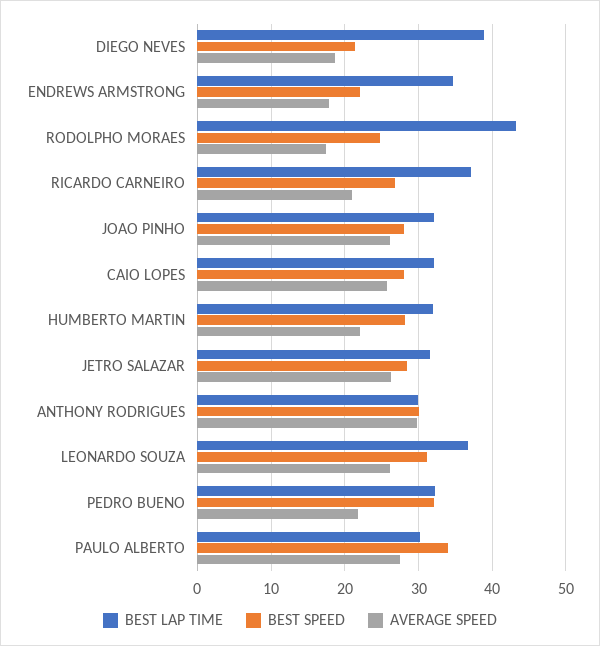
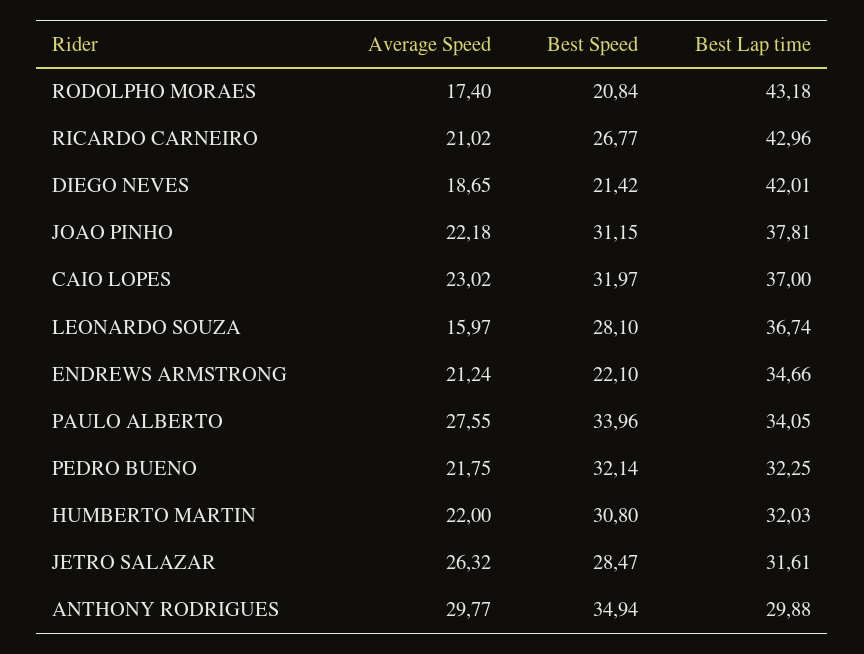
  {
    "BEST LAP TIME": {
-     "DIEGO NEVES": 39,
+     "DIEGO NEVES": 42.01,
      "ENDREWS ARMSTRONG": 34.66,
      "RODOLPHO MORAES": 43.18,
-     "RICARDO CARNEIRO": 37,
+     "RICARDO CARNEIRO": 42.96,
-     "JOAO PINHO": 32,
+     "JOAO PINHO": 37.81,
-     "CAIO LOPES": 32,
+     "CAIO LOPES": 37,
      "HUMBERTO MARTIN": 32.03,
      "JETRO SALAZAR": 31.61,
      "ANTHONY RODRIGUES": 29.88,
      "LEONARDO SOUZA": 36.74,
      "PEDRO BUENO": 32.25,
-     "PAULO ALBERTO": 30
+     "PAULO ALBERTO": 34.05
    },
    "BEST SPEED": {
      "DIEGO NEVES": 21.42,
      "ENDREWS ARMSTRONG": 22.1,
-     "RODOLPHO MORAES": 25,
+     "RODOLPHO MORAES": 20.84,
      "RICARDO CARNEIRO": 26.77,
-     "JOAO PINHO": 28,
+     "JOAO PINHO": 31.15,
-     "CAIO LOPES": 28,
+     "CAIO LOPES": 31.97,
-     "HUMBERTO MARTIN": 28,
+     "HUMBERTO MARTIN": 30.8,
      "JETRO SALAZAR": 28.47,
-     "ANTHONY RODRIGUES": 30,
+     "ANTHONY RODRIGUES": 34.94,
-     "LEONARDO SOUZA": 31,
+     "LEONARDO SOUZA": 28.1,
      "PEDRO BUENO": 32.14,
      "PAULO ALBERTO": 33.96
    },
    "AVERAGE SPEED": {
      "DIEGO NEVES": 18.65,
-     "ENDREWS ARMSTRONG": 18,
+     "ENDREWS ARMSTRONG": 21.24,
      "RODOLPHO MORAES": 17.4,
      "RICARDO CARNEIRO": 21.02,
-     "JOAO PINHO": 26,
+     "JOAO PINHO": 22.18,
-     "CAIO LOPES": 26,
+     "CAIO LOPES": 23.02,
      "HUMBERTO MARTIN": 22,
      "JETRO SALAZAR": 26.32,
      "ANTHONY RODRIGUES": 29.77,
-     "LEONARDO SOUZA": 26,
+     "LEONARDO SOUZA": 15.97,
      "PEDRO BUENO": 21.75,
      "PAULO ALBERTO": 27.55
    }
  }

